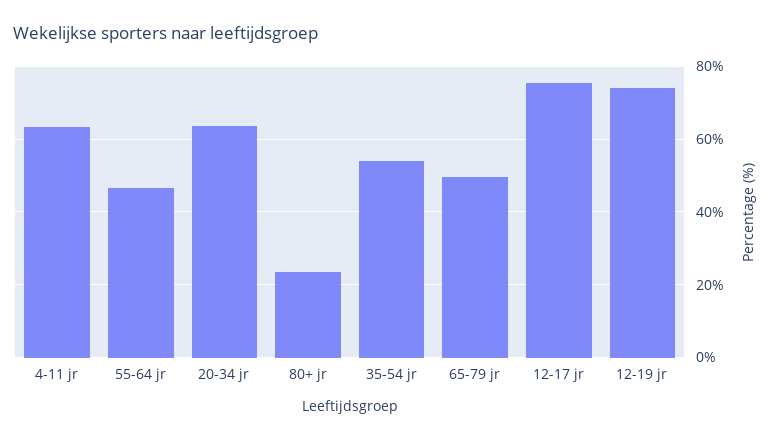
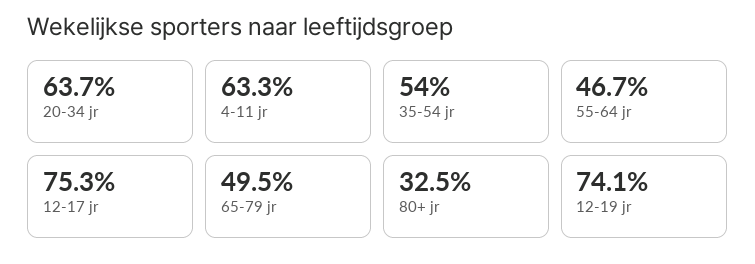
  {
    "4-11 jr": 63.3,
    "55-64 jr": 46.7,
    "20-34 jr": 63.7,
-   "80+ jr": 24,
+   "80+ jr": 32.5,
    "35-54 jr": 54,
    "65-79 jr": 49.5,
    "12-17 jr": 75.3,
    "12-19 jr": 74.1
  }

